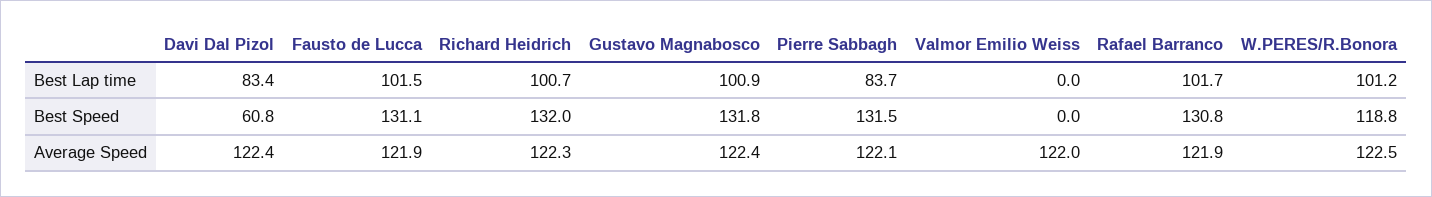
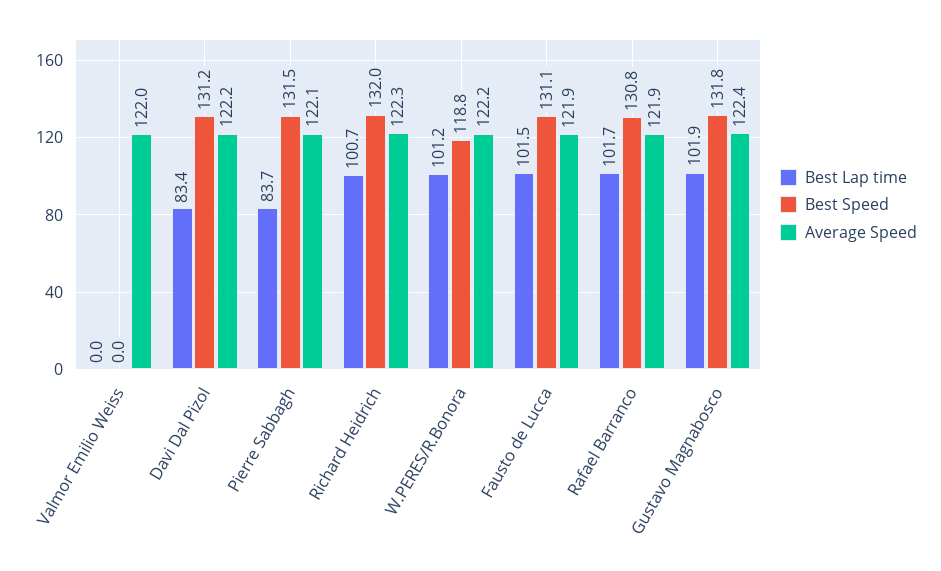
  {
    "Best Lap time": {
      "Davi Dal Pizol": 83.4,
      "Fausto de Lucca": 101.5,
      "Richard Heidrich": 100.7,
-     "Gustavo Magnabosco": 100.9,
+     "Gustavo Magnabosco": 101.9,
      "Pierre Sabbagh": 83.7,
      "Valmor Emilio Weiss": 0,
      "Rafael Barranco": 101.7,
      "W.PERES/R.Bonora": 101.2
    },
    "Best Speed": {
-     "Davi Dal Pizol": 60.8,
+     "Davi Dal Pizol": 131.2,
      "Fausto de Lucca": 131.1,
      "Richard Heidrich": 132,
      "Gustavo Magnabosco": 131.8,
      "Pierre Sabbagh": 131.5,
      "Valmor Emilio Weiss": 0,
      "Rafael Barranco": 130.8,
      "W.PERES/R.Bonora": 118.8
    },
    "Average Speed": {
-     "Davi Dal Pizol": 122.4,
+     "Davi Dal Pizol": 122.2,
      "Fausto de Lucca": 121.9,
      "Richard Heidrich": 122.3,
      "Gustavo Magnabosco": 122.4,
      "Pierre Sabbagh": 122.1,
      "Valmor Emilio Weiss": 122,
      "Rafael Barranco": 121.9,
-     "W.PERES/R.Bonora": 122.5
+     "W.PERES/R.Bonora": 122.2
    }
  }

